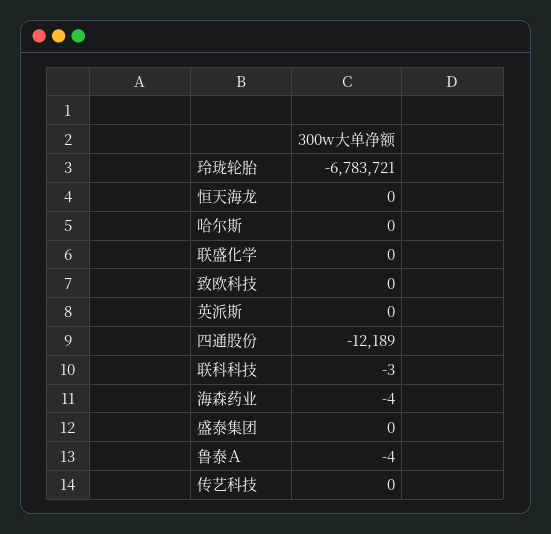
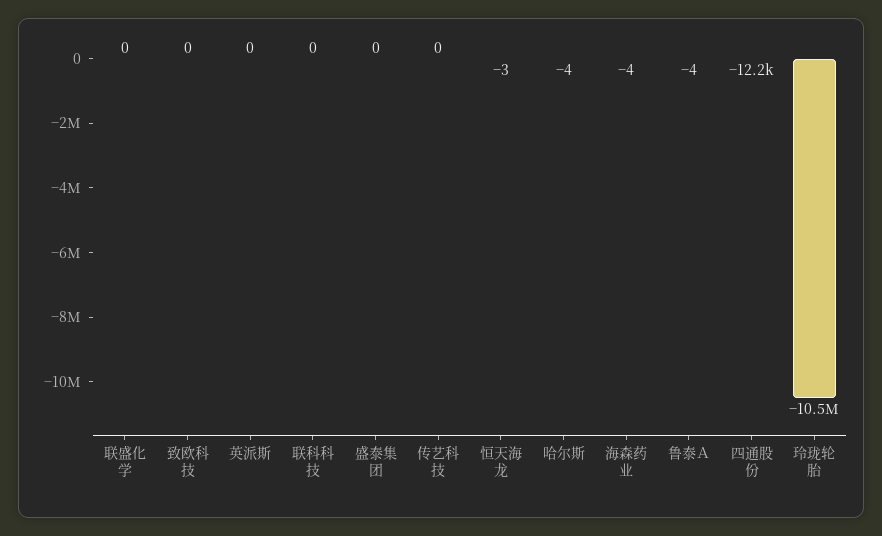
  {
-   "玲珑轮胎": -6783721,
+   "玲珑轮胎": -10500000,
-   "恒天海龙": 0,
+   "恒天海龙": -3,
-   "哈尔斯": 0,
+   "哈尔斯": -4,
    "联盛化学": 0,
    "致欧科技": 0,
    "英派斯": 0,
    "四通股份": -12189,
-   "联科科技": -3,
+   "联科科技": 0,
    "海森药业": -4,
    "盛泰集团": 0,
    "鲁泰Ａ": -4,
    "传艺科技": 0
  }

